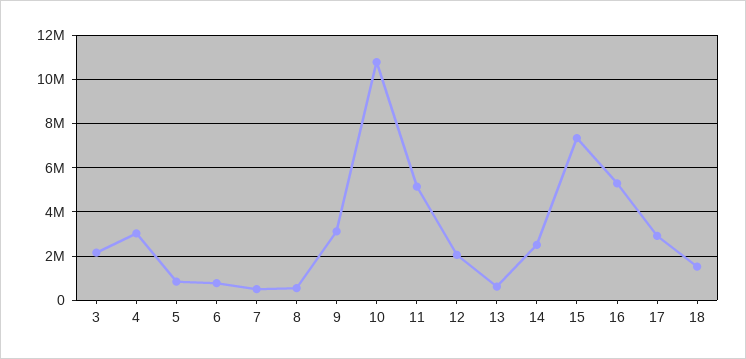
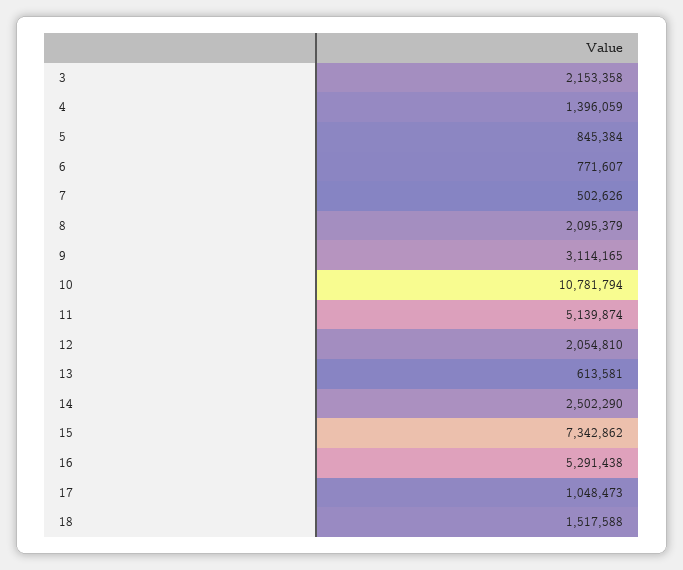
  {
    "3": 2153358,
-   "4": 3000000,
+   "4": 1396059,
    "5": 845384,
    "6": 771607,
    "7": 502626,
-   "8": 500000,
+   "8": 2095379,
    "9": 3114165,
    "10": 10781794,
    "11": 5139874,
    "12": 2054810,
    "13": 613581,
    "14": 2502290,
    "15": 7342862,
    "16": 5291438,
-   "17": 3000000,
+   "17": 1048473,
    "18": 1517588
  }

